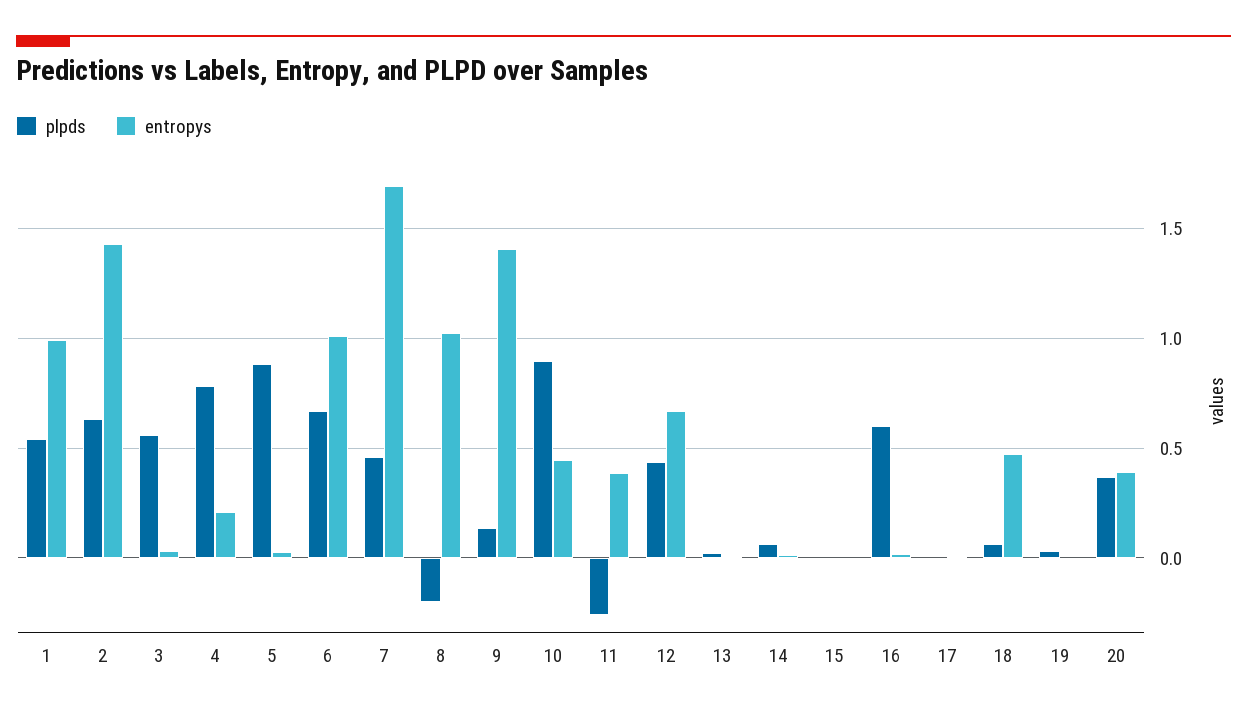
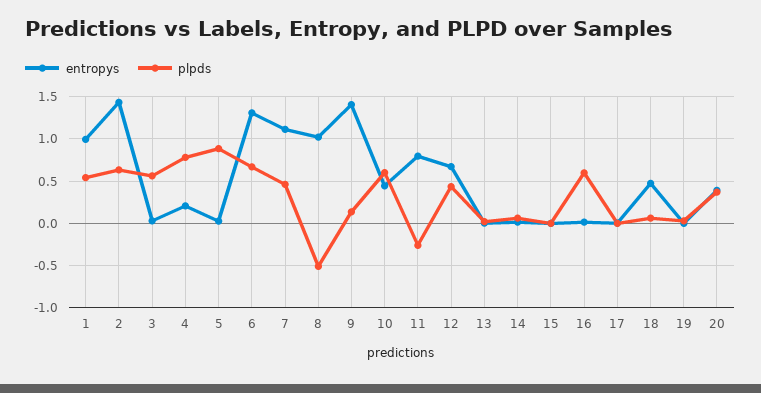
  {
    "plpds": {
      "1": 0.55,
      "2": 0.65,
      "3": 0.55,
      "4": 0.8,
      "5": 0.9,
      "6": 0.65,
      "7": 0.45,
-     "8": -0.2,
+     "8": -0.5,
      "9": 0.15,
-     "10": 0.9,
+     "10": 0.6,
      "11": -0.25,
      "12": 0.45,
      "13": 0,
      "14": 0.05,
      "15": 0,
      "16": 0.6,
      "17": 0,
      "18": 0.05,
      "19": 0.05,
      "20": 0.35
    },
    "entropys": {
      "1": 1,
      "2": 1.45,
      "3": 0.05,
      "4": 0.2,
      "5": 0.05,
-     "6": 1,
+     "6": 1.3,
-     "7": 1.7,
+     "7": 1.1,
      "8": 1,
      "9": 1.4,
      "10": 0.45,
-     "11": 0.4,
+     "11": 0.8,
      "12": 0.65,
      "13": 0,
      "14": 0,
      "15": 0,
      "16": 0,
      "17": 0,
      "18": 0.5,
      "19": 0,
      "20": 0.4
    }
  }

